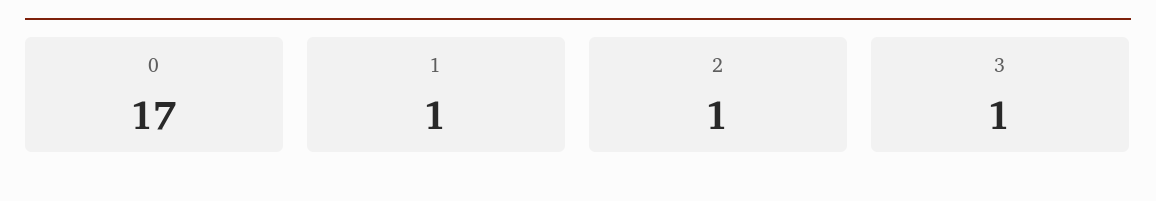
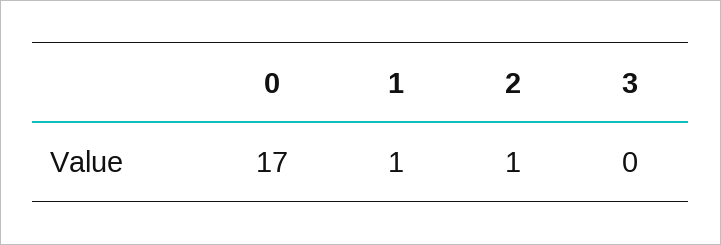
  {
    "0": 17,
    "1": 1,
    "2": 1,
-   "3": 1
+   "3": 0
  }

